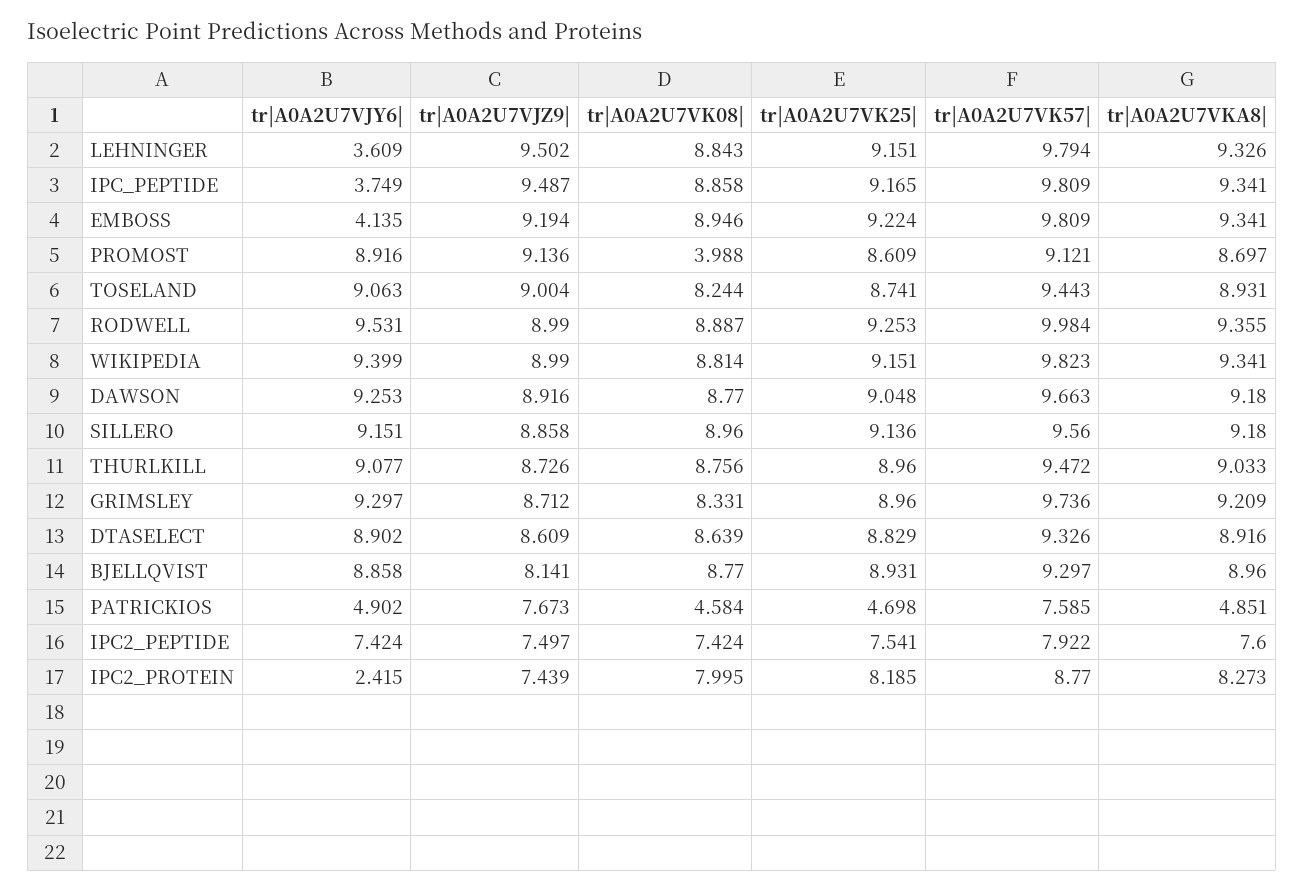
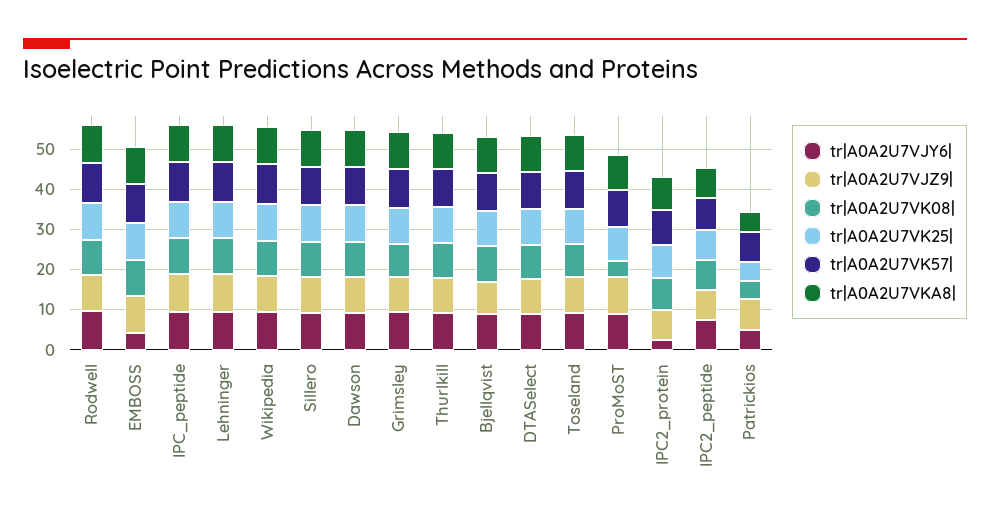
  {
    "tr|A0A2U7VJY6|": {
-     "LEHNINGER": 3.609,
+     "LEHNINGER": 10,
-     "IPC_PEPTIDE": 3.749,
+     "IPC_PEPTIDE": 10,
      "EMBOSS": 4.135,
      "PROMOST": 8.916,
      "TOSELAND": 9.063,
      "RODWELL": 9.531,
      "WIKIPEDIA": 9.399,
      "DAWSON": 9.253,
      "SILLERO": 9.151,
      "THURLKILL": 9.077,
      "GRIMSLEY": 9.297,
      "DTASELECT": 8.902,
      "BJELLQVIST": 8.858,
      "PATRICKIOS": 4.902,
      "IPC2_PEPTIDE": 7.424,
      "IPC2_PROTEIN": 2.415
    },
    "tr|A0A2U7VJZ9|": {
      "LEHNINGER": 9.502,
      "IPC_PEPTIDE": 9.487,
      "EMBOSS": 9.194,
      "PROMOST": 9.136,
      "TOSELAND": 9.004,
      "RODWELL": 8.99,
      "WIKIPEDIA": 8.99,
      "DAWSON": 8.916,
      "SILLERO": 8.858,
      "THURLKILL": 8.726,
      "GRIMSLEY": 8.712,
      "DTASELECT": 8.609,
      "BJELLQVIST": 8.141,
      "PATRICKIOS": 7.673,
      "IPC2_PEPTIDE": 7.497,
      "IPC2_PROTEIN": 7.439
    },
    "tr|A0A2U7VK08|": {
      "LEHNINGER": 8.843,
      "IPC_PEPTIDE": 8.858,
      "EMBOSS": 8.946,
      "PROMOST": 3.988,
      "TOSELAND": 8.244,
      "RODWELL": 8.887,
      "WIKIPEDIA": 8.814,
      "DAWSON": 8.77,
      "SILLERO": 8.96,
      "THURLKILL": 8.756,
      "GRIMSLEY": 8.331,
      "DTASELECT": 8.639,
      "BJELLQVIST": 8.77,
      "PATRICKIOS": 4.584,
      "IPC2_PEPTIDE": 7.424,
      "IPC2_PROTEIN": 7.995
    },
    "tr|A0A2U7VK25|": {
      "LEHNINGER": 9.151,
      "IPC_PEPTIDE": 9.165,
      "EMBOSS": 9.224,
      "PROMOST": 8.609,
      "TOSELAND": 8.741,
      "RODWELL": 9.253,
      "WIKIPEDIA": 9.151,
      "DAWSON": 9.048,
      "SILLERO": 9.136,
      "THURLKILL": 8.96,
      "GRIMSLEY": 8.96,
      "DTASELECT": 8.829,
      "BJELLQVIST": 8.931,
      "PATRICKIOS": 4.698,
      "IPC2_PEPTIDE": 7.541,
      "IPC2_PROTEIN": 8.185
    },
    "tr|A0A2U7VK57|": {
      "LEHNINGER": 9.794,
      "IPC_PEPTIDE": 9.809,
      "EMBOSS": 9.809,
      "PROMOST": 9.121,
      "TOSELAND": 9.443,
      "RODWELL": 9.984,
      "WIKIPEDIA": 9.823,
      "DAWSON": 9.663,
      "SILLERO": 9.56,
      "THURLKILL": 9.472,
      "GRIMSLEY": 9.736,
      "DTASELECT": 9.326,
      "BJELLQVIST": 9.297,
      "PATRICKIOS": 7.585,
      "IPC2_PEPTIDE": 7.922,
      "IPC2_PROTEIN": 8.77
    },
    "tr|A0A2U7VKA8|": {
      "LEHNINGER": 9.326,
      "IPC_PEPTIDE": 9.341,
      "EMBOSS": 9.341,
      "PROMOST": 8.697,
      "TOSELAND": 8.931,
      "RODWELL": 9.355,
      "WIKIPEDIA": 9.341,
      "DAWSON": 9.18,
      "SILLERO": 9.18,
      "THURLKILL": 9.033,
      "GRIMSLEY": 9.209,
      "DTASELECT": 8.916,
      "BJELLQVIST": 8.96,
      "PATRICKIOS": 4.851,
      "IPC2_PEPTIDE": 7.6,
      "IPC2_PROTEIN": 8.273
    }
  }

